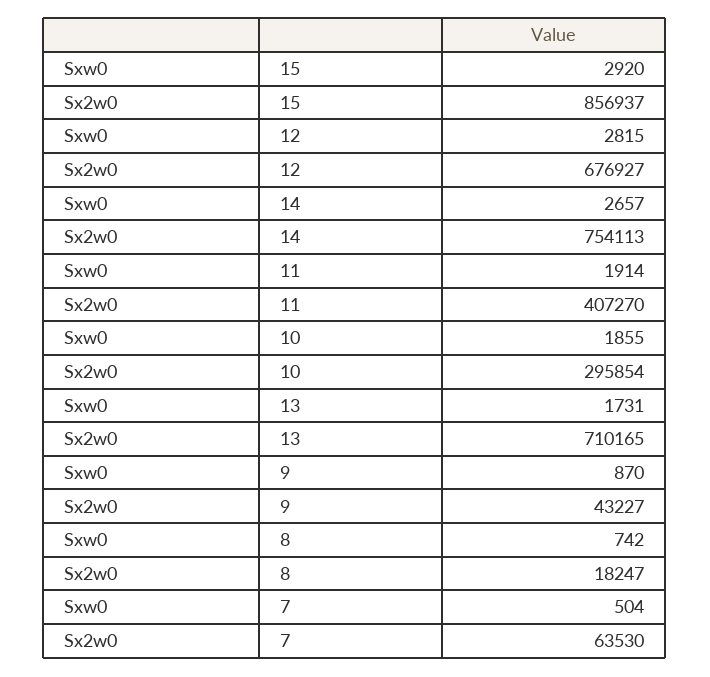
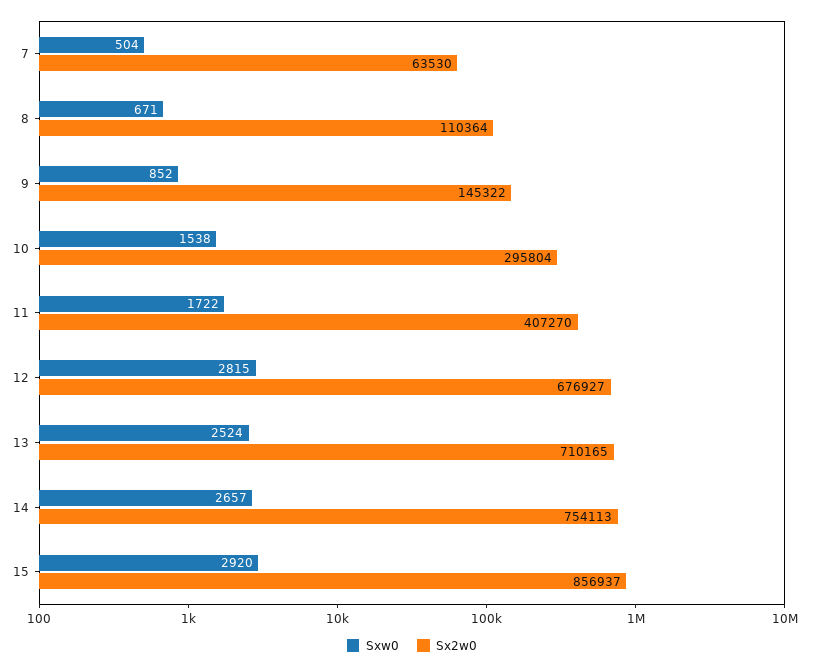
  {
    "Sxw0": {
      "15": 2920,
      "12": 2815,
      "14": 2657,
-     "11": 1914,
+     "11": 1722,
-     "10": 1855,
+     "10": 1538,
-     "13": 1731,
+     "13": 2524,
-     "9": 870,
+     "9": 852,
-     "8": 742,
+     "8": 671,
      "7": 504
    },
    "Sx2w0": {
      "15": 856937,
      "12": 676927,
      "14": 754113,
      "11": 407270,
-     "10": 295854,
+     "10": 295804,
      "13": 710165,
-     "9": 43227,
+     "9": 145322,
-     "8": 18247,
+     "8": 110364,
      "7": 63530
    }
  }

